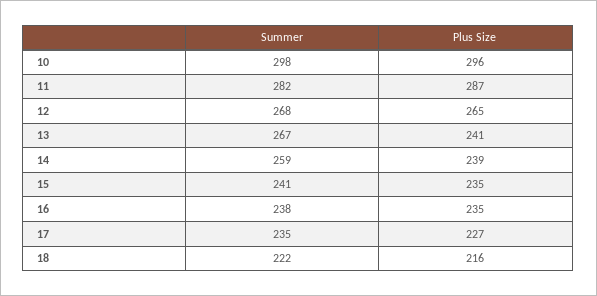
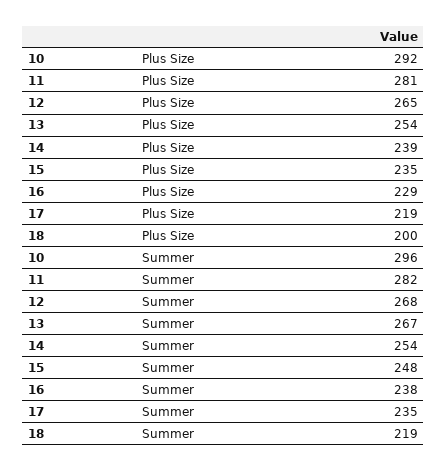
  {
    "Summer": {
-     "10": 298,
+     "10": 296,
      "11": 282,
      "12": 268,
      "13": 267,
-     "14": 259,
+     "14": 254,
-     "15": 241,
+     "15": 248,
      "16": 238,
      "17": 235,
-     "18": 222
+     "18": 219
    },
    "Plus Size": {
-     "10": 296,
+     "10": 292,
-     "11": 287,
+     "11": 281,
      "12": 265,
-     "13": 241,
+     "13": 254,
      "14": 239,
      "15": 235,
-     "16": 235,
+     "16": 229,
-     "17": 227,
+     "17": 219,
-     "18": 216
+     "18": 200
    }
  }

